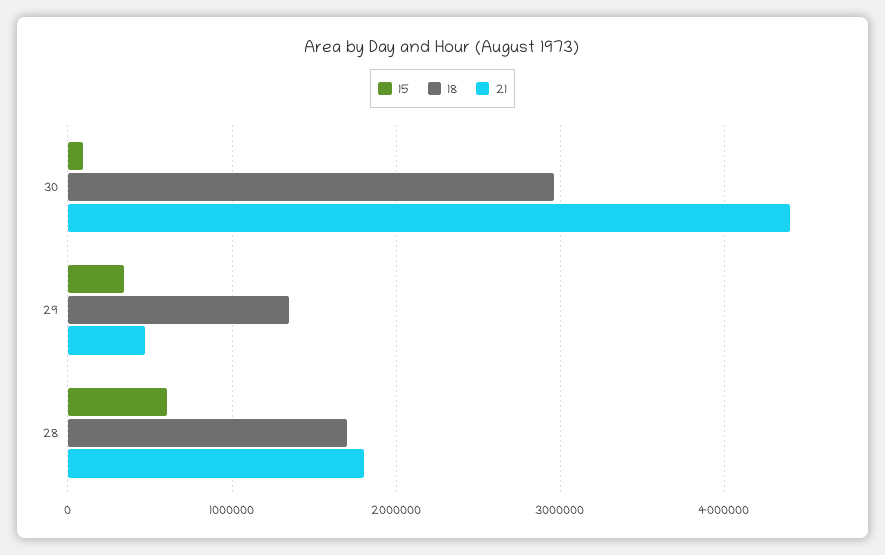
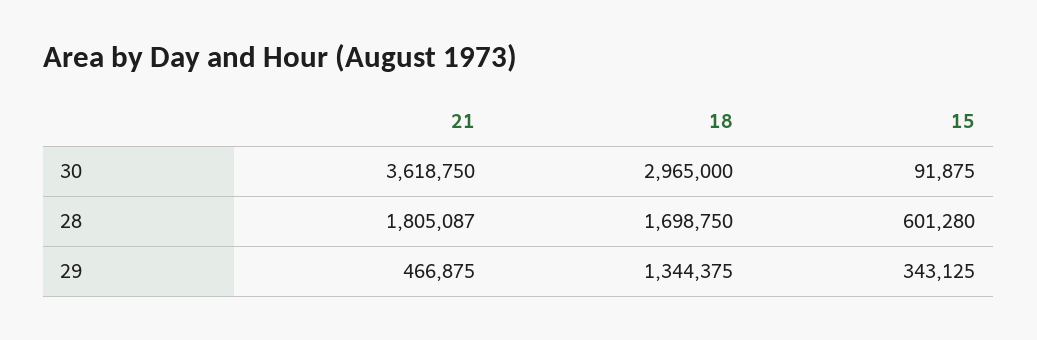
  {
    "15": {
      "30": 91875,
      "29": 343125,
      "28": 601280
    },
    "18": {
      "30": 2965000,
      "29": 1344375,
      "28": 1698750
    },
    "21": {
-     "30": 4400000,
+     "30": 3618750,
      "29": 466875,
      "28": 1805087
    }
  }

